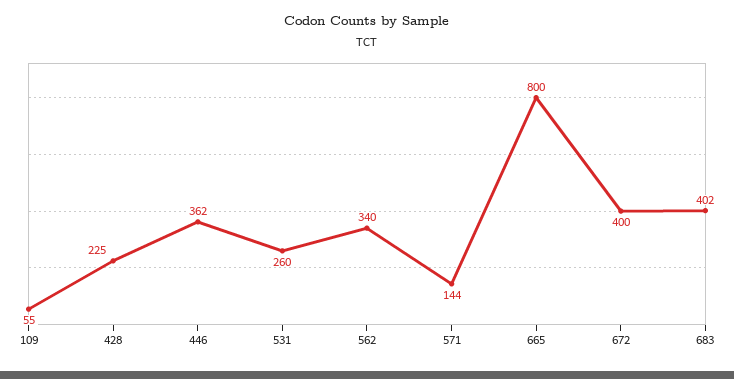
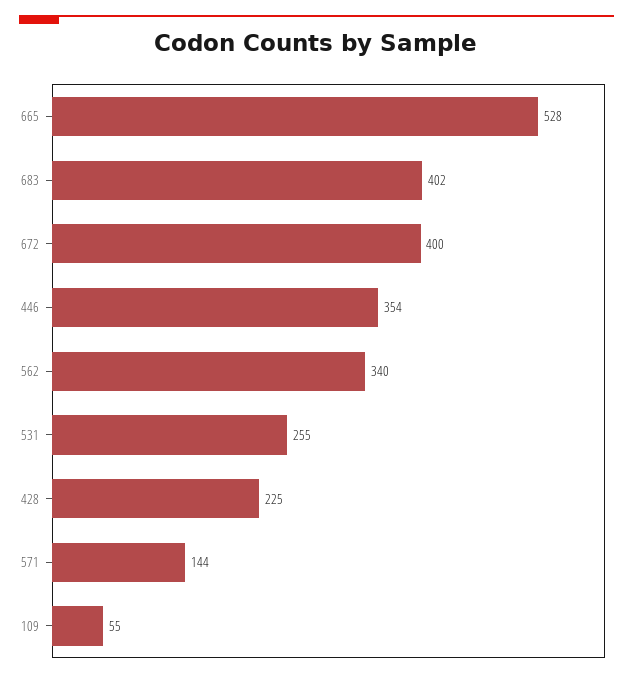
  {
    "109": 55,
    "428": 225,
-   "446": 362,
+   "446": 354,
-   "531": 260,
+   "531": 255,
    "562": 340,
    "571": 144,
-   "665": 800,
+   "665": 528,
    "672": 400,
    "683": 402
  }

